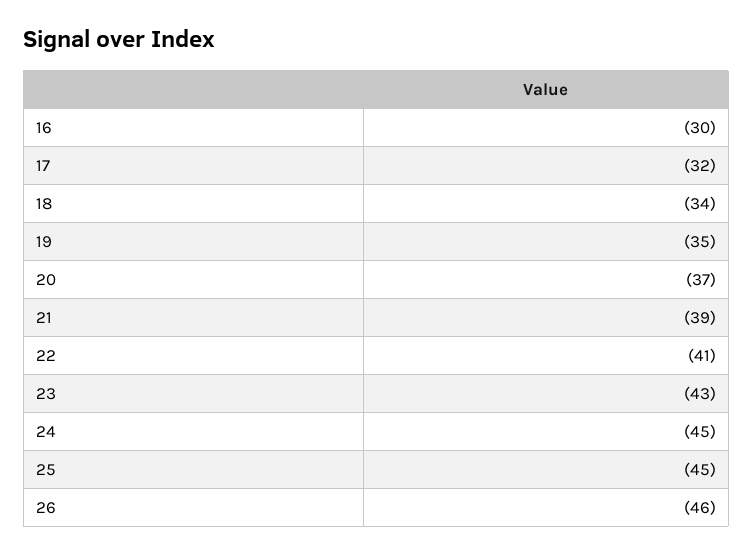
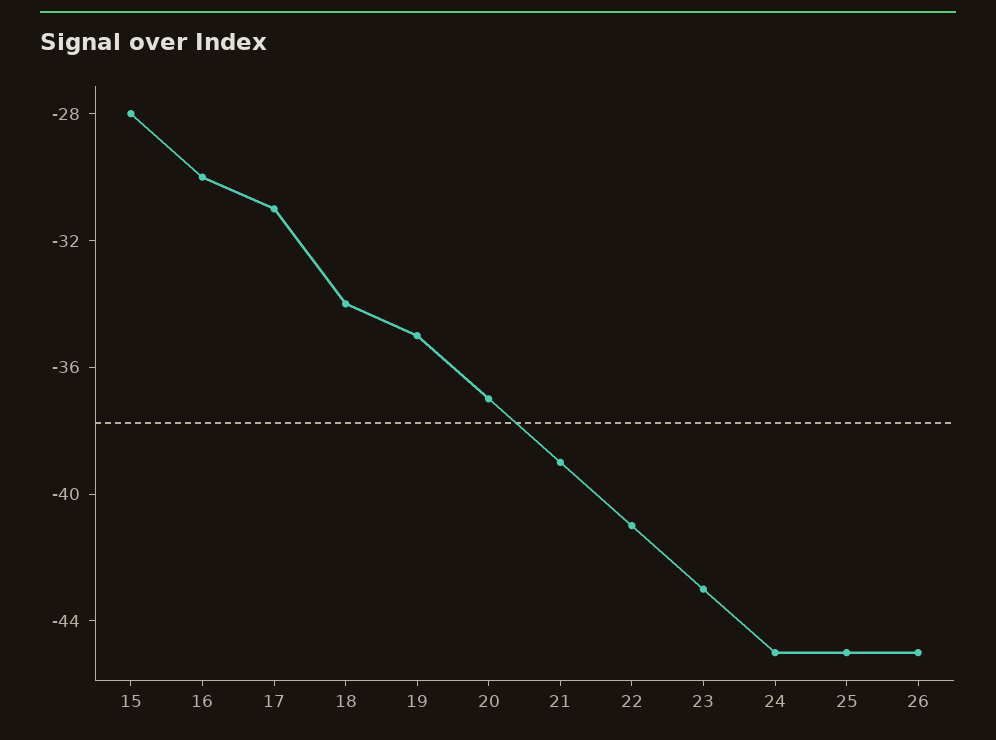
  {
    "16": -30,
-   "17": -32,
+   "17": -31,
    "18": -34,
    "19": -35,
    "20": -37,
    "21": -39,
    "22": -41,
    "23": -43,
    "24": -45,
    "25": -45,
-   "26": -46
+   "26": -45,
+   "15": -28
  }

